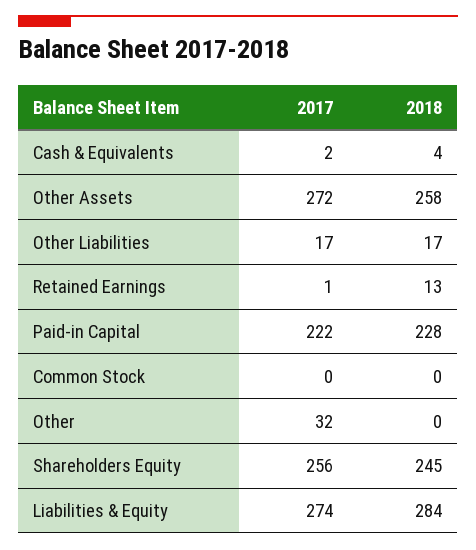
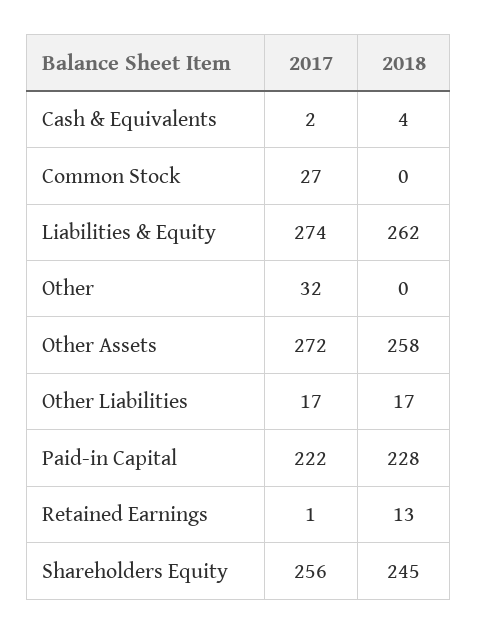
  {
    "2017": {
      "Cash & Equivalents": 2,
      "Other Assets": 272,
      "Other Liabilities": 17,
      "Retained Earnings": 1,
      "Paid-in Capital": 222,
-     "Common Stock": 0,
+     "Common Stock": 27,
      "Other": 32,
      "Shareholders Equity": 256,
      "Liabilities & Equity": 274
    },
    "2018": {
      "Cash & Equivalents": 4,
      "Other Assets": 258,
      "Other Liabilities": 17,
      "Retained Earnings": 13,
      "Paid-in Capital": 228,
      "Common Stock": 0,
      "Other": 0,
      "Shareholders Equity": 245,
-     "Liabilities & Equity": 284
+     "Liabilities & Equity": 262
    }
  }

